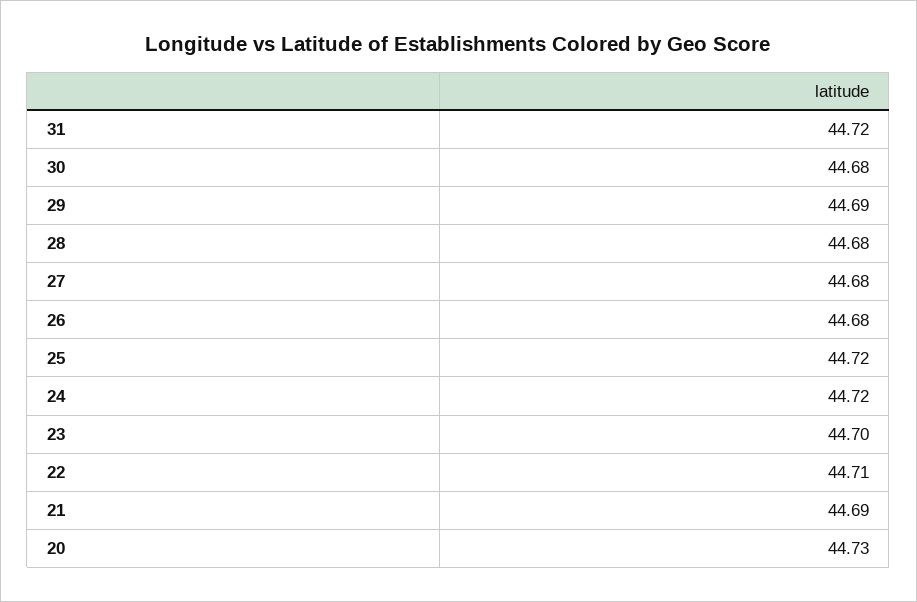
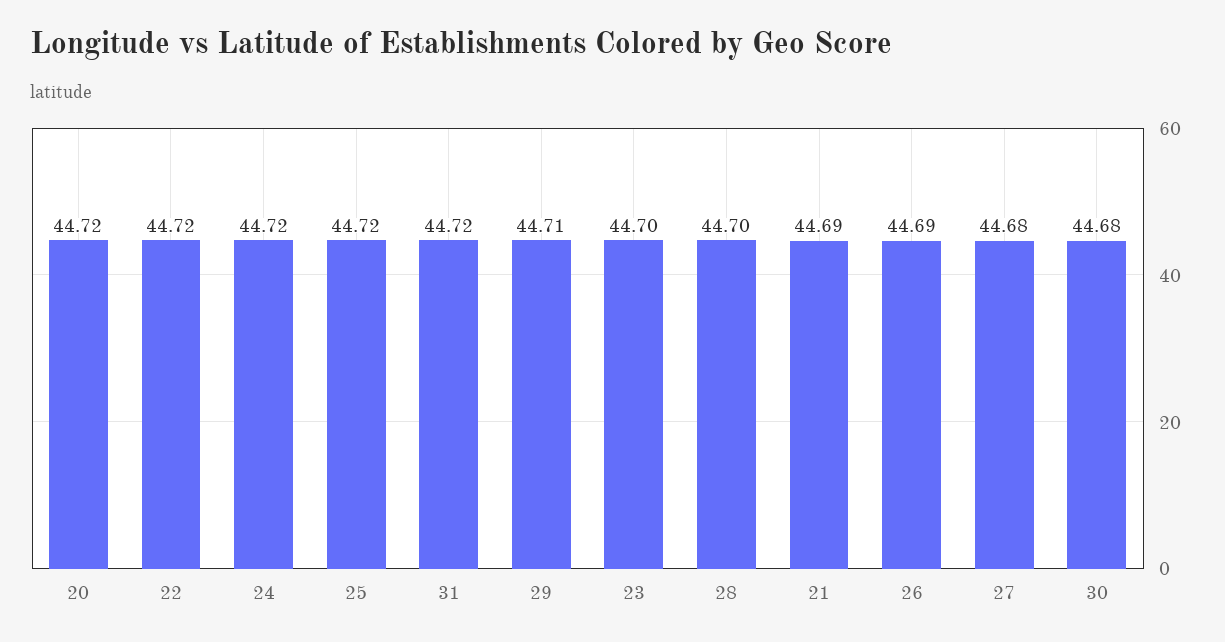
  {
    "31": 44.72,
    "30": 44.68,
-   "29": 44.69,
+   "29": 44.71,
-   "28": 44.68,
+   "28": 44.7,
    "27": 44.68,
-   "26": 44.68,
+   "26": 44.69,
    "25": 44.72,
    "24": 44.72,
    "23": 44.7,
-   "22": 44.71,
+   "22": 44.72,
    "21": 44.69,
-   "20": 44.73
+   "20": 44.72
  }

